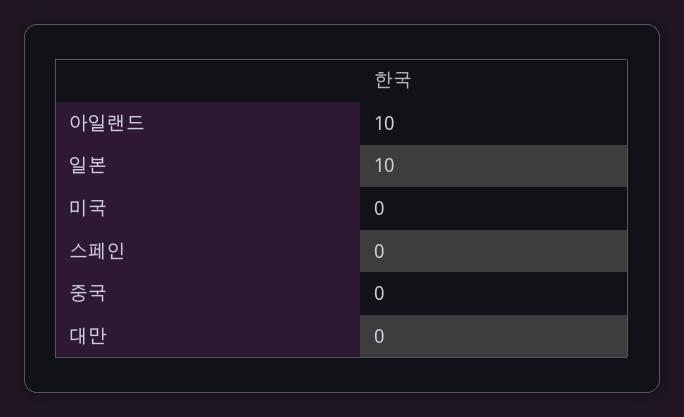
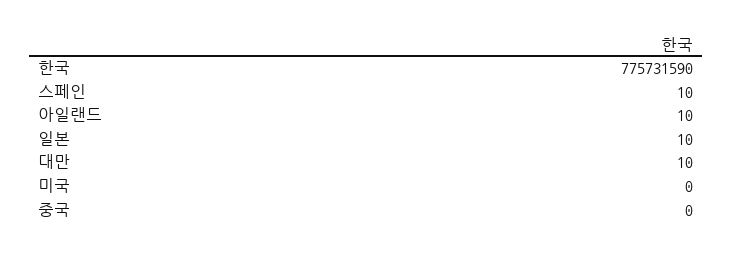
  {
    "아일랜드": 10,
    "일본": 10,
    "미국": 0,
-   "스페인": 0,
+   "스페인": 10,
    "중국": 0,
-   "대만": 0
+   "대만": 10,
+   "한국": 775731590
  }

